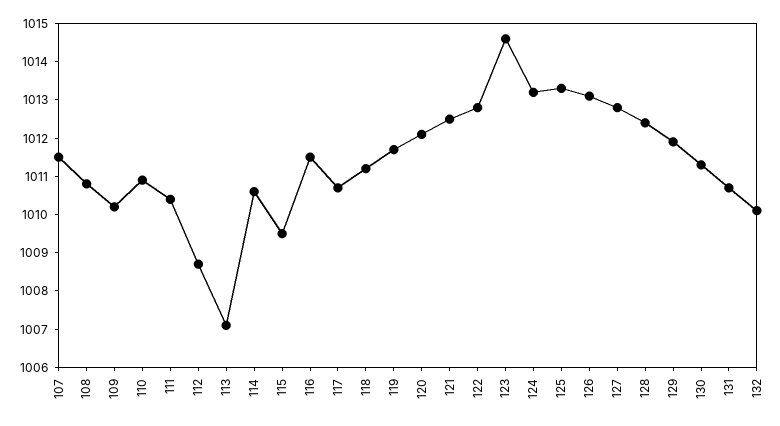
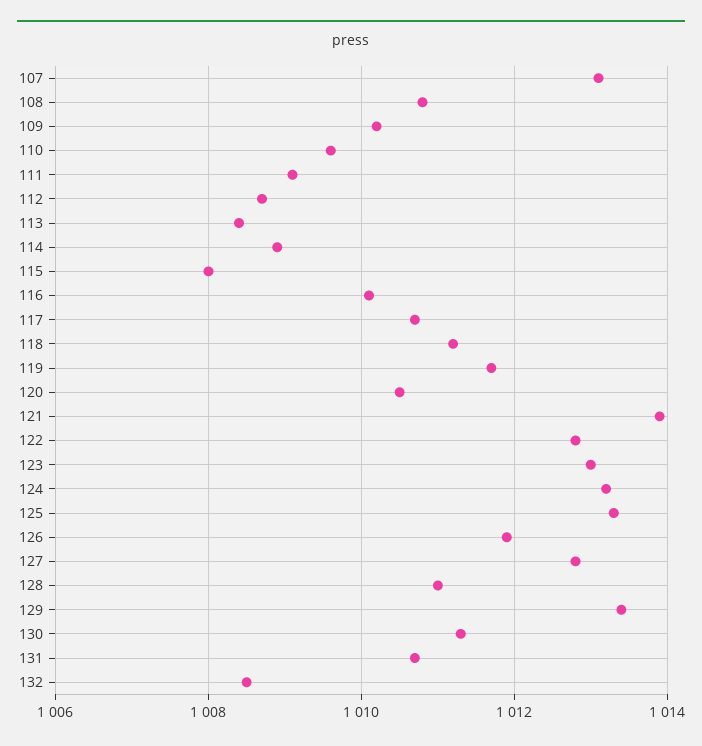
  {
-   "107": 1011.5,
+   "107": 1013,
    "108": 1011,
    "109": 1010,
-   "110": 1011,
+   "110": 1009.5,
-   "111": 1010.5,
+   "111": 1009,
    "112": 1008.5,
-   "113": 1007,
+   "113": 1008.5,
-   "114": 1010.5,
+   "114": 1009,
-   "115": 1009.5,
+   "115": 1008,
-   "116": 1011.5,
+   "116": 1010,
    "117": 1010.5,
    "118": 1011,
    "119": 1011.5,
-   "120": 1012,
+   "120": 1010.5,
-   "121": 1012.5,
+   "121": 1014,
    "122": 1013,
-   "123": 1014.5,
+   "123": 1013,
    "124": 1013,
    "125": 1013.5,
-   "126": 1013,
+   "126": 1012,
    "127": 1013,
-   "128": 1012.5,
+   "128": 1011,
-   "129": 1012,
+   "129": 1013.5,
    "130": 1011.5,
    "131": 1010.5,
-   "132": 1010
+   "132": 1008.5
  }

